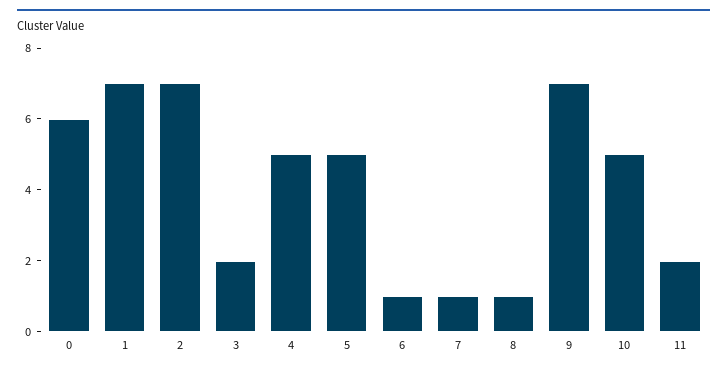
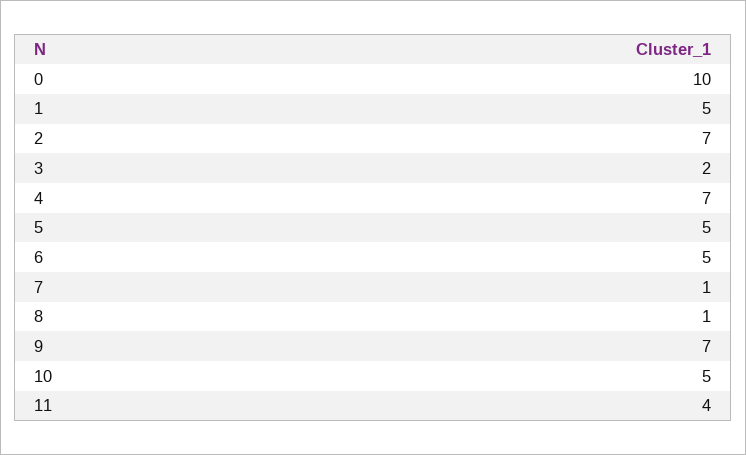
  {
-   "0": 6,
+   "0": 10,
-   "1": 7,
+   "1": 5,
    "2": 7,
    "3": 2,
-   "4": 5,
+   "4": 7,
    "5": 5,
-   "6": 1,
+   "6": 5,
    "7": 1,
    "8": 1,
    "9": 7,
    "10": 5,
-   "11": 2
+   "11": 4
  }

